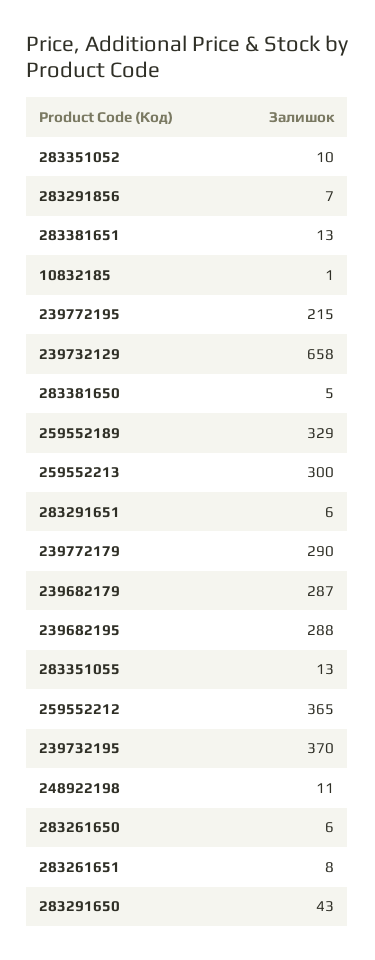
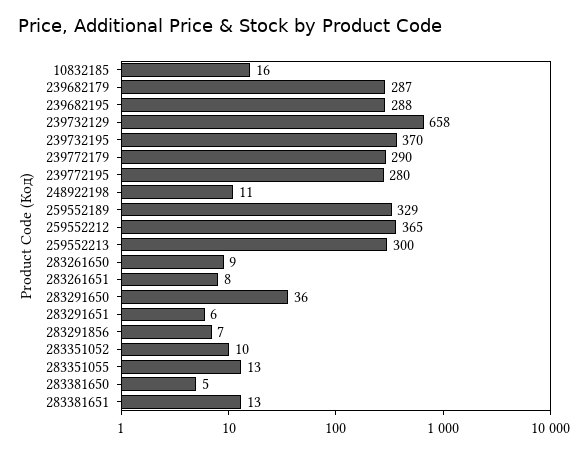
  {
    "283351052": 10,
    "283291856": 7,
    "283381651": 13,
-   "10832185": 1,
+   "10832185": 16,
-   "239772195": 215,
+   "239772195": 280,
    "239732129": 658,
    "283381650": 5,
    "259552189": 329,
    "259552213": 300,
    "283291651": 6,
    "239772179": 290,
    "239682179": 287,
    "239682195": 288,
    "283351055": 13,
    "259552212": 365,
    "239732195": 370,
    "248922198": 11,
-   "283261650": 6,
+   "283261650": 9,
    "283261651": 8,
-   "283291650": 43
+   "283291650": 36
  }

